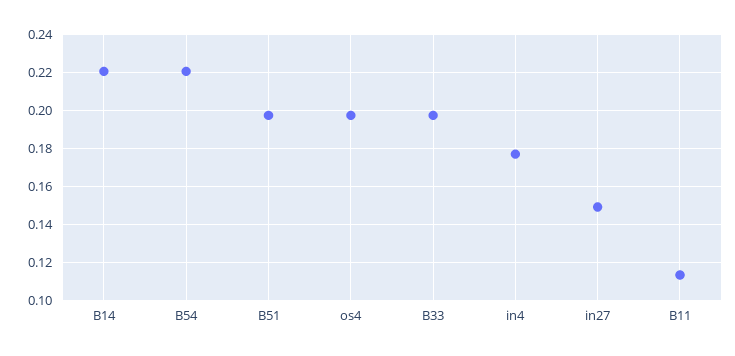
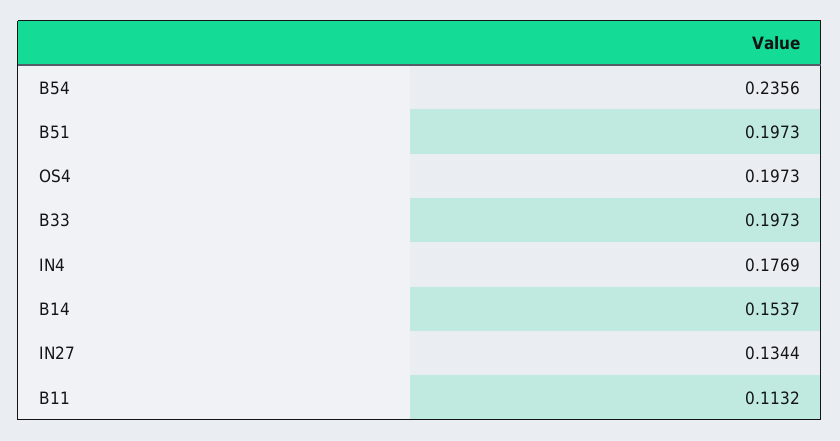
  {
-   "B14": 0.22,
+   "B14": 0.1537,
-   "B54": 0.22,
+   "B54": 0.2356,
    "B51": 0.1973,
    "os4": 0.1973,
    "B33": 0.1973,
    "in4": 0.1769,
-   "in27": 0.15,
+   "in27": 0.1344,
    "B11": 0.1132
  }

